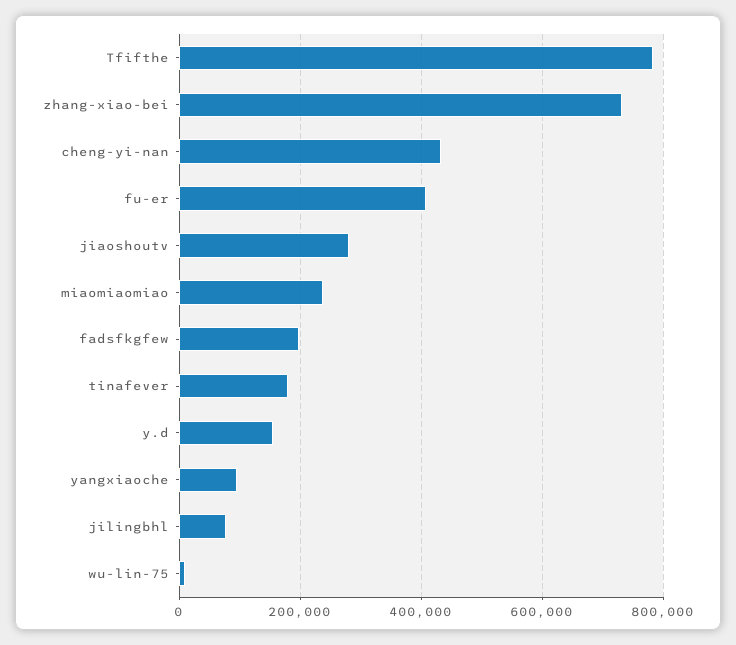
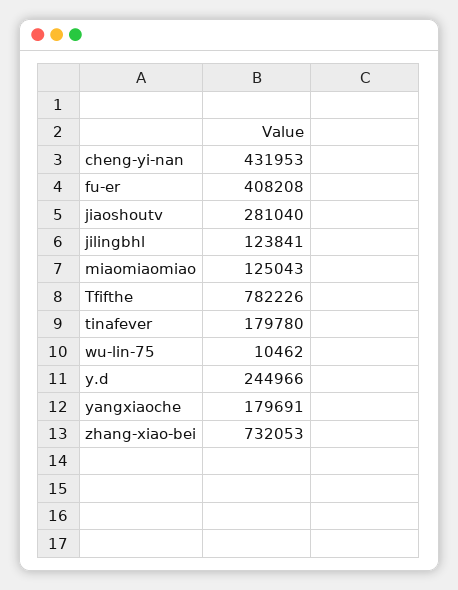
  {
    "Tfifthe": 782226,
    "zhang-xiao-bei": 732053,
    "cheng-yi-nan": 431953,
    "fu-er": 408208,
    "jiaoshoutv": 281040,
-   "miaomiaomiao": 240000,
+   "miaomiaomiao": 125043,
-   "fadsfkgfew": 200000,
    "tinafever": 179780,
-   "y.d": 160000,
+   "y.d": 244966,
-   "yangxiaoche": 100000,
+   "yangxiaoche": 179691,
-   "jilingbhl": 80000,
+   "jilingbhl": 123841,
    "wu-lin-75": 10462
  }

